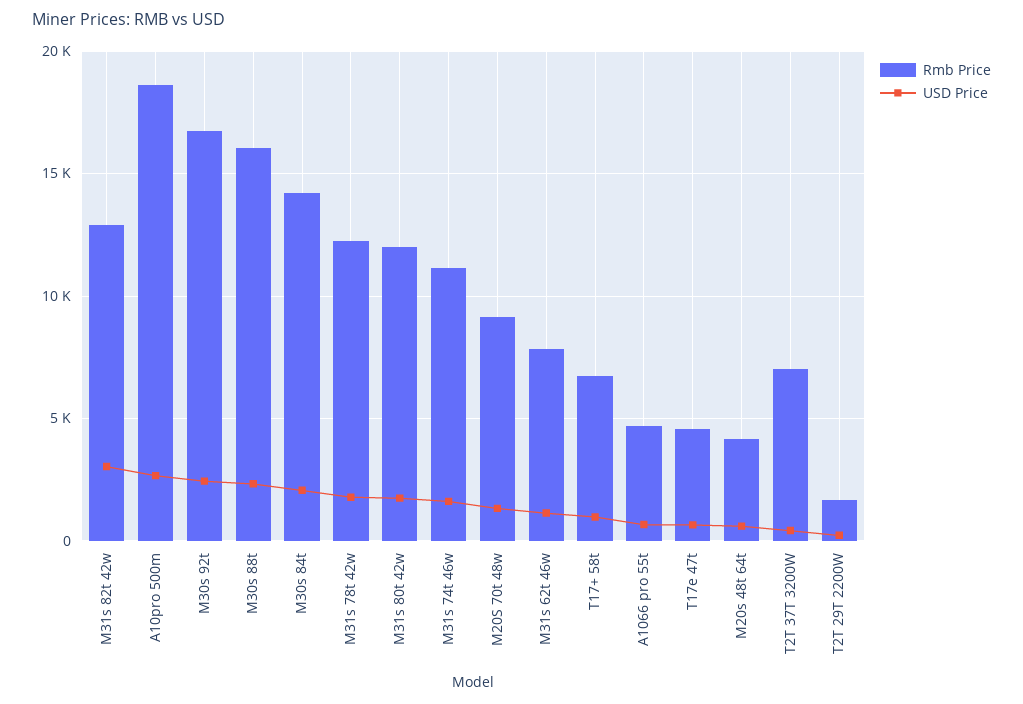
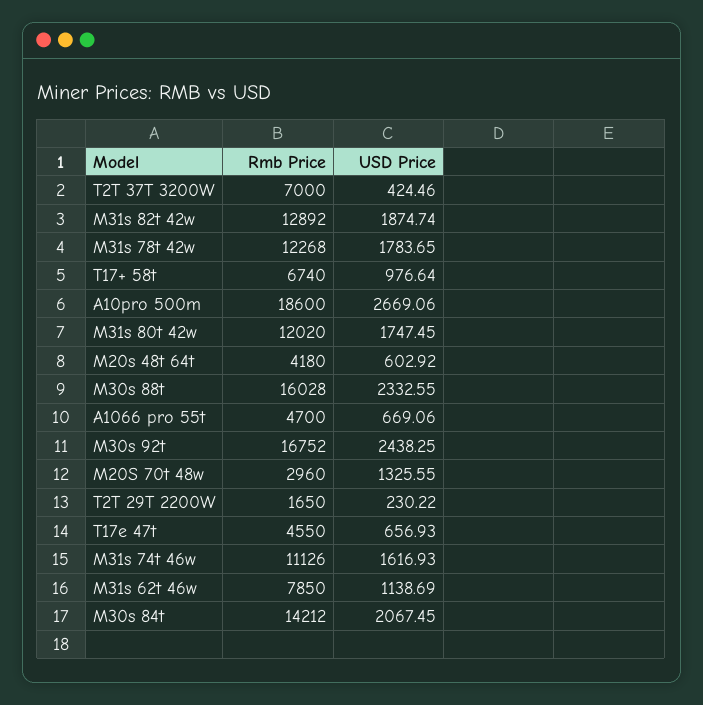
  {
    "Rmb Price": {
      "M31s 82t 42w": 12892,
      "A10pro 500m": 18600,
      "M30s 92t": 16752,
      "M30s 88t": 16028,
      "M30s 84t": 14212,
      "M31s 78t 42w": 12268,
      "M31s 80t 42w": 12020,
      "M31s 74t 46w": 11126,
-     "M20S 70t 48w": 9000,
+     "M20S 70t 48w": 2960,
      "M31s 62t 46w": 7850,
      "T17+ 58t": 6740,
      "A1066 pro 55t": 4700,
      "T17e 47t": 4550,
      "M20s 48t 64t": 4180,
      "T2T 37T 3200W": 7000,
      "T2T 29T 2200W": 1650
    },
    "USD Price": {
-     "M31s 82t 42w": 3000,
+     "M31s 82t 42w": 1874.74,
      "A10pro 500m": 2669.06,
      "M30s 92t": 2438.25,
      "M30s 88t": 2332.55,
      "M30s 84t": 2067.45,
      "M31s 78t 42w": 1783.65,
      "M31s 80t 42w": 1747.45,
      "M31s 74t 46w": 1616.93,
      "M20S 70t 48w": 1325.55,
      "M31s 62t 46w": 1138.69,
      "T17+ 58t": 976.64,
      "A1066 pro 55t": 669.06,
      "T17e 47t": 656.93,
      "M20s 48t 64t": 602.92,
      "T2T 37T 3200W": 424.46,
      "T2T 29T 2200W": 230.22
    }
  }

